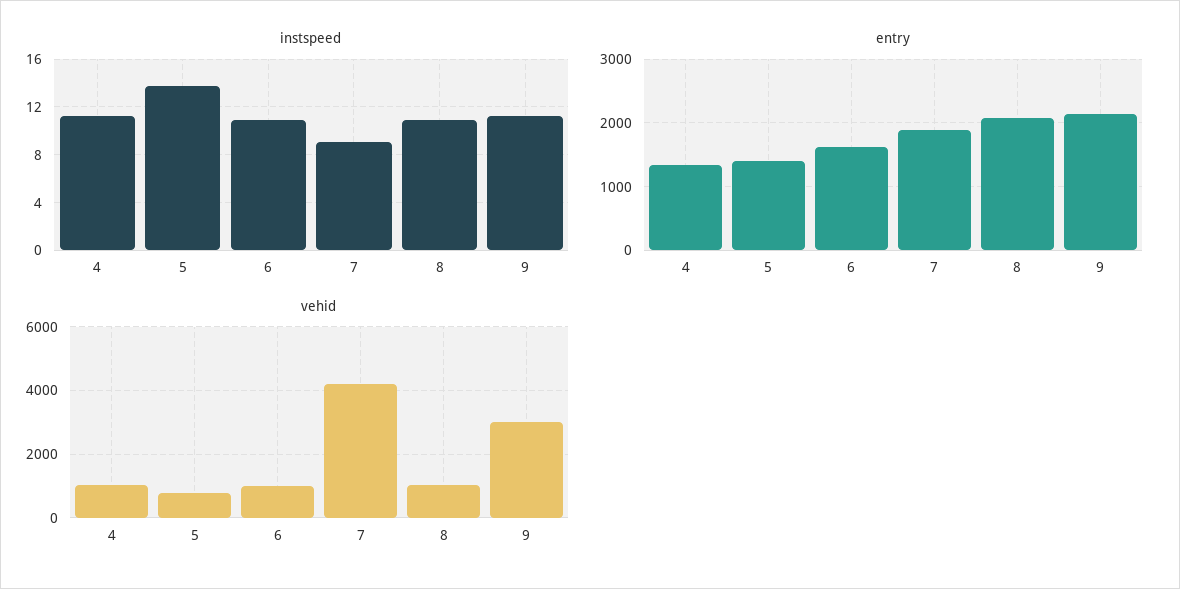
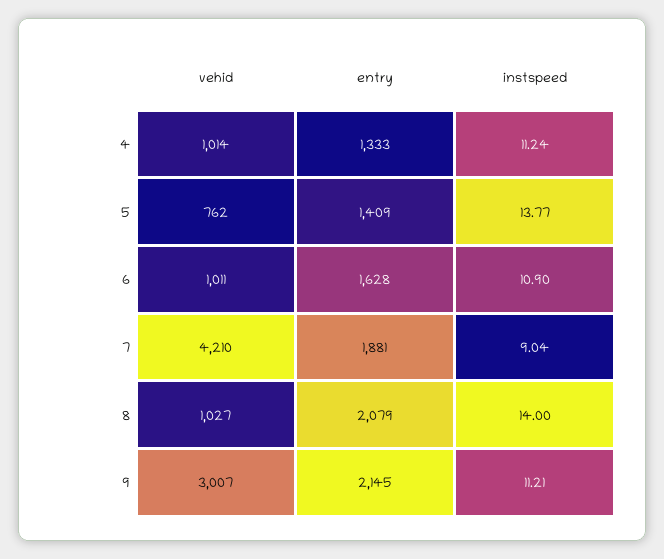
  {
    "instspeed": {
      "4": 11.24,
      "5": 13.77,
      "6": 10.9,
      "7": 9.04,
-     "8": 11,
+     "8": 14,
      "9": 11.21
    },
    "entry": {
      "4": 1333,
      "5": 1409,
      "6": 1628,
      "7": 1881,
      "8": 2079,
      "9": 2145
    },
    "vehid": {
      "4": 1014,
      "5": 762,
      "6": 1011,
      "7": 4210,
      "8": 1027,
      "9": 3007
    }
  }

